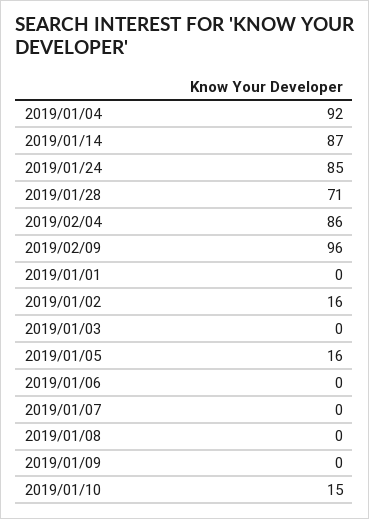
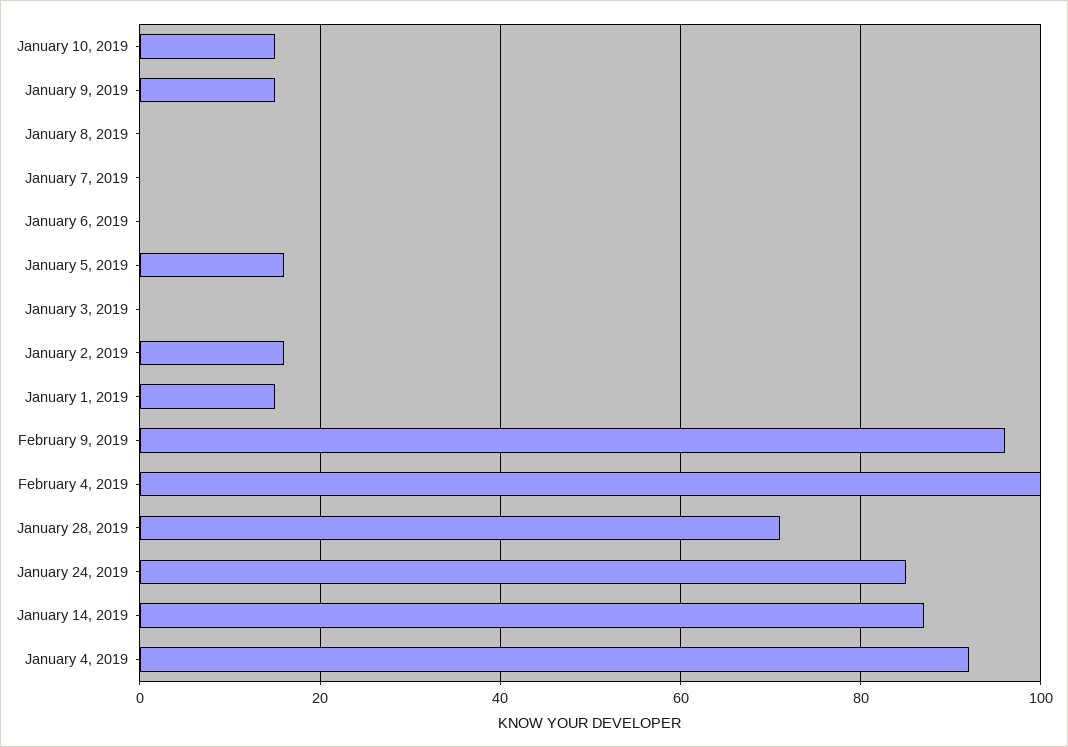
  {
    "2019/01/04": 92,
    "2019/01/14": 87,
    "2019/01/24": 85,
    "2019/01/28": 71,
-   "2019/02/04": 86,
+   "2019/02/04": 100,
    "2019/02/09": 96,
-   "2019/01/01": 0,
+   "2019/01/01": 15,
    "2019/01/02": 16,
    "2019/01/03": 0,
    "2019/01/05": 16,
    "2019/01/06": 0,
    "2019/01/07": 0,
    "2019/01/08": 0,
-   "2019/01/09": 0,
+   "2019/01/09": 15,
    "2019/01/10": 15
  }

